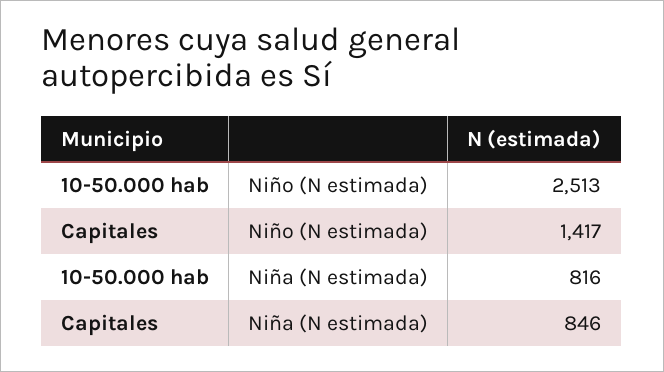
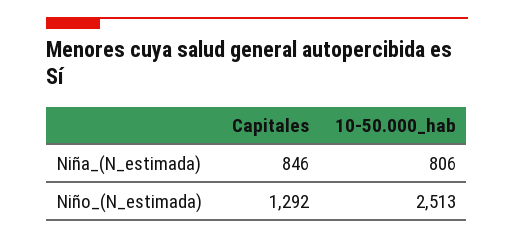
  {
    "10-50.000 hab": {
      "Niño (N estimada)": 2513,
-     "Niña (N estimada)": 816
+     "Niña (N estimada)": 806
    },
    "Capitales": {
-     "Niño (N estimada)": 1417,
+     "Niño (N estimada)": 1292,
      "Niña (N estimada)": 846
    }
  }

